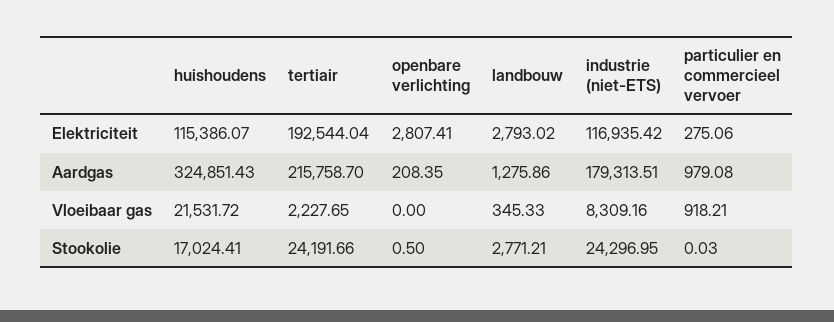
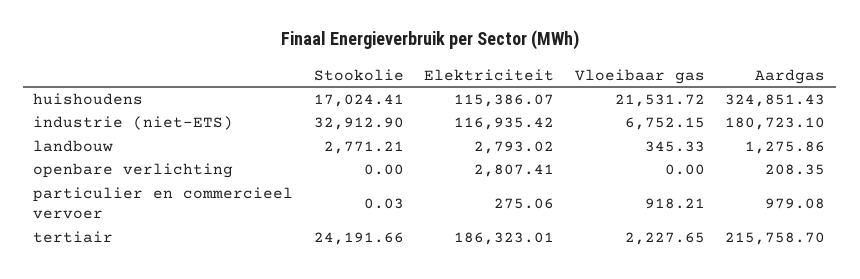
  {
    "huishoudens": {
      "Elektriciteit": 115386.07,
      "Aardgas": 324851.43,
      "Vloeibaar gas": 21531.72,
      "Stookolie": 17024.41
    },
    "tertiair": {
-     "Elektriciteit": 192544.04,
+     "Elektriciteit": 186323.01,
      "Aardgas": 215758.7,
      "Vloeibaar gas": 2227.65,
      "Stookolie": 24191.66
    },
    "openbare verlichting": {
      "Elektriciteit": 2807.41,
      "Aardgas": 208.35,
      "Vloeibaar gas": 0,
-     "Stookolie": 0.5
+     "Stookolie": 0
    },
    "landbouw": {
      "Elektriciteit": 2793.02,
      "Aardgas": 1275.86,
      "Vloeibaar gas": 345.33,
      "Stookolie": 2771.21
    },
    "industrie (niet-ETS)": {
      "Elektriciteit": 116935.42,
-     "Aardgas": 179313.51,
+     "Aardgas": 180723.1,
-     "Vloeibaar gas": 8309.16,
+     "Vloeibaar gas": 6752.15,
-     "Stookolie": 24296.95
+     "Stookolie": 32912.9
    },
    "particulier en commercieel vervoer": {
      "Elektriciteit": 275.06,
      "Aardgas": 979.08,
      "Vloeibaar gas": 918.21,
      "Stookolie": 0.03
    }
  }

